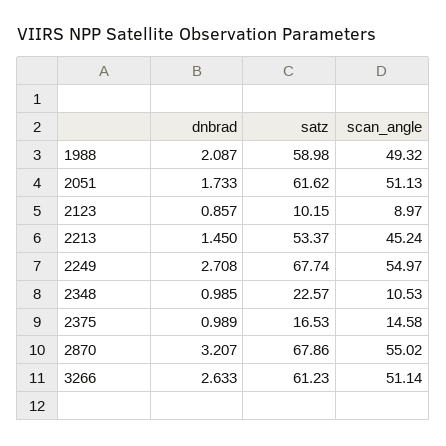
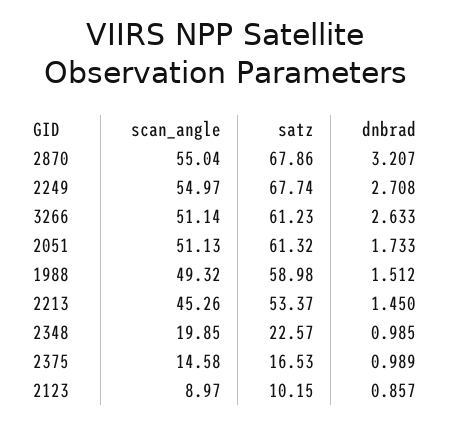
  {
    "dnbrad": {
-     "1988": 2.087,
+     "1988": 1.512,
      "2051": 1.733,
      "2123": 0.857,
      "2213": 1.45,
      "2249": 2.708,
      "2348": 0.985,
      "2375": 0.989,
      "2870": 3.207,
      "3266": 2.633
    },
    "satz": {
      "1988": 58.98,
-     "2051": 61.62,
+     "2051": 61.32,
      "2123": 10.15,
      "2213": 53.37,
      "2249": 67.74,
      "2348": 22.57,
      "2375": 16.53,
      "2870": 67.86,
      "3266": 61.23
    },
    "scan_angle": {
      "1988": 49.32,
      "2051": 51.13,
      "2123": 8.97,
-     "2213": 45.24,
+     "2213": 45.26,
      "2249": 54.97,
-     "2348": 10.53,
+     "2348": 19.85,
      "2375": 14.58,
-     "2870": 55.02,
+     "2870": 55.04,
      "3266": 51.14
    }
  }

